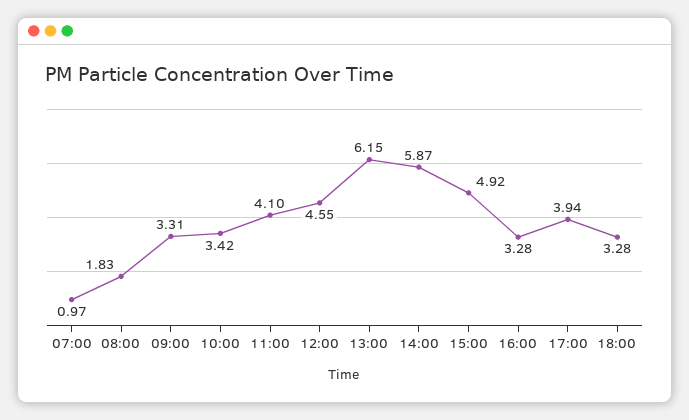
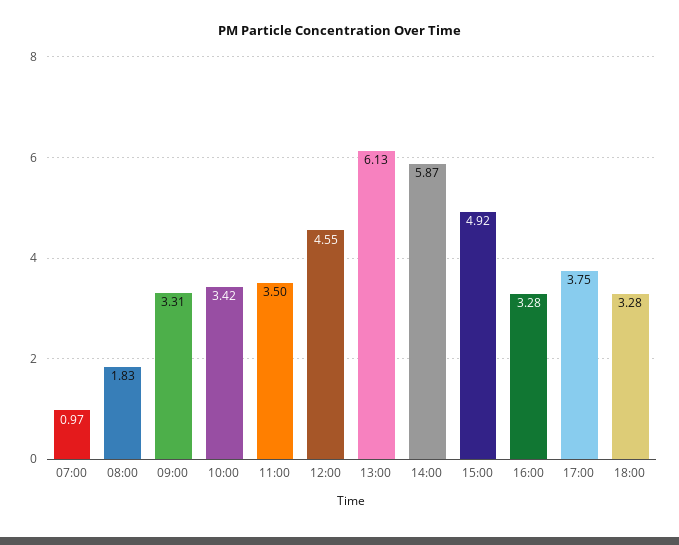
  {
    "07:00": 0.97,
    "08:00": 1.83,
    "09:00": 3.31,
    "10:00": 3.42,
-   "11:00": 4.1,
+   "11:00": 3.5,
    "12:00": 4.55,
-   "13:00": 6.15,
+   "13:00": 6.13,
    "14:00": 5.87,
    "15:00": 4.92,
    "16:00": 3.28,
-   "17:00": 3.94,
+   "17:00": 3.75,
    "18:00": 3.28
  }

